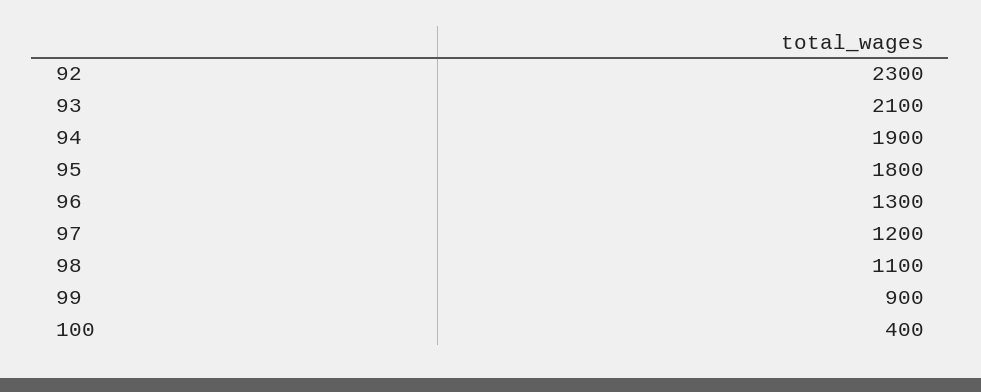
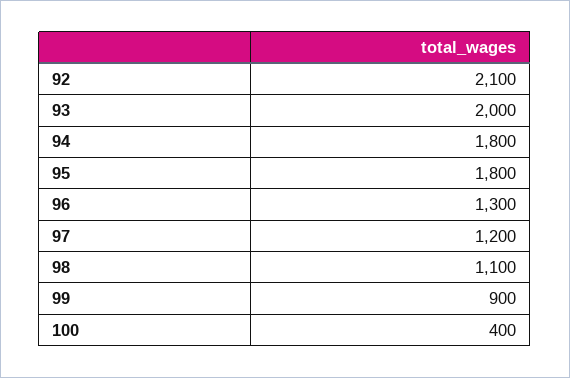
  {
-   "92": 2300,
+   "92": 2100,
-   "93": 2100,
+   "93": 2000,
-   "94": 1900,
+   "94": 1800,
    "95": 1800,
    "96": 1300,
    "97": 1200,
    "98": 1100,
    "99": 900,
    "100": 400
  }

